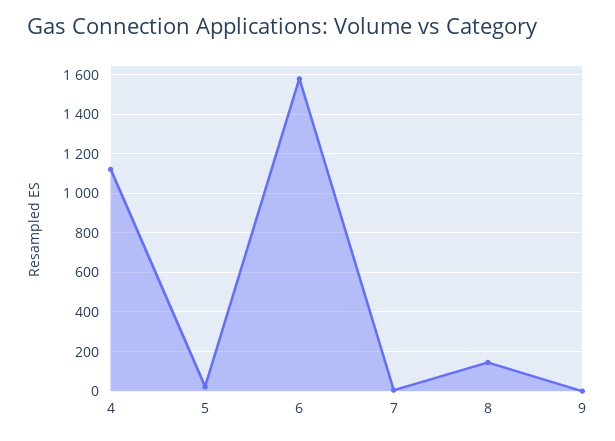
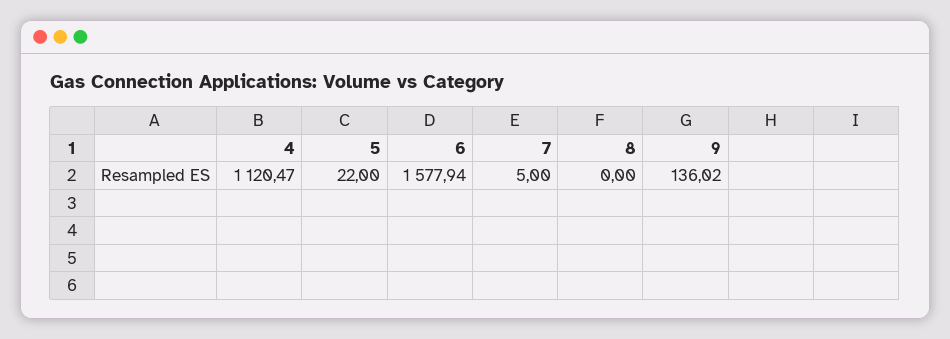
  {
    "4": 1120.47,
    "5": 22,
    "6": 1577.94,
    "7": 5,
-   "8": 150,
+   "8": 0,
-   "9": 0
+   "9": 136.02
  }

